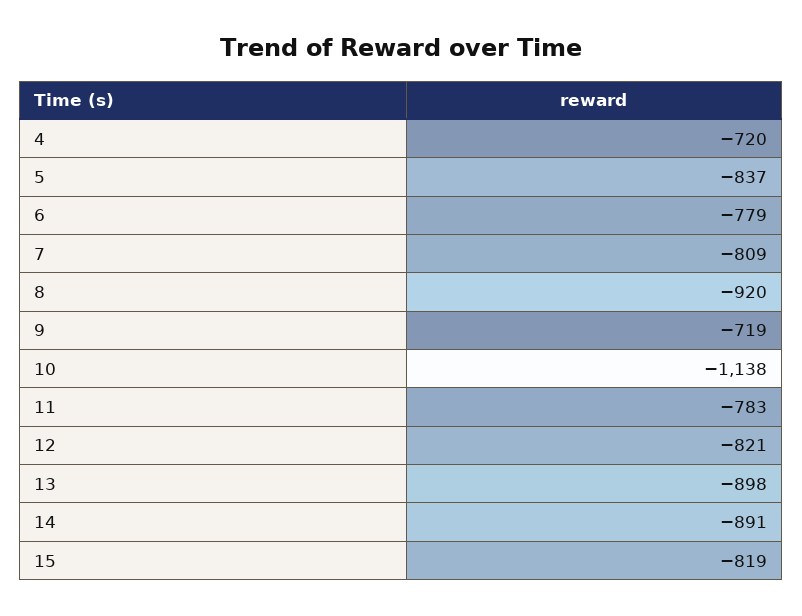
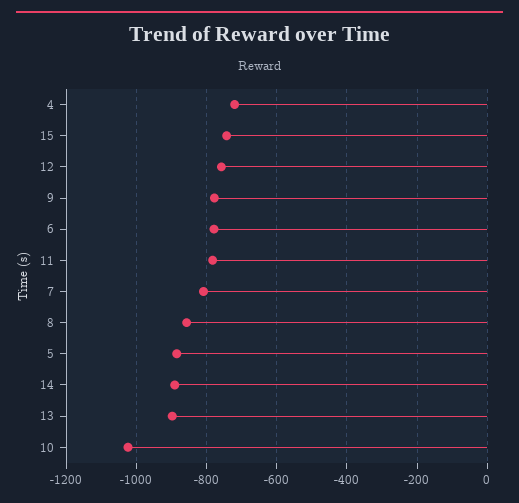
  {
    "4": -720,
-   "5": -837,
+   "5": -880,
    "6": -779,
    "7": -809,
-   "8": -920,
+   "8": -860,
-   "9": -719,
+   "9": -780,
-   "10": -1138,
+   "10": -1020,
    "11": -783,
-   "12": -821,
+   "12": -760,
    "13": -898,
    "14": -891,
-   "15": -819
+   "15": -740
  }

